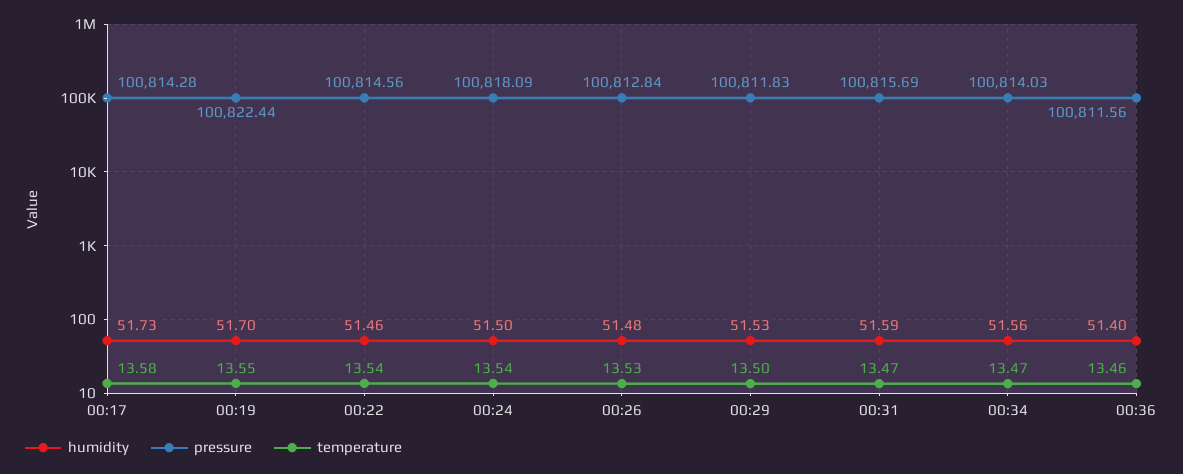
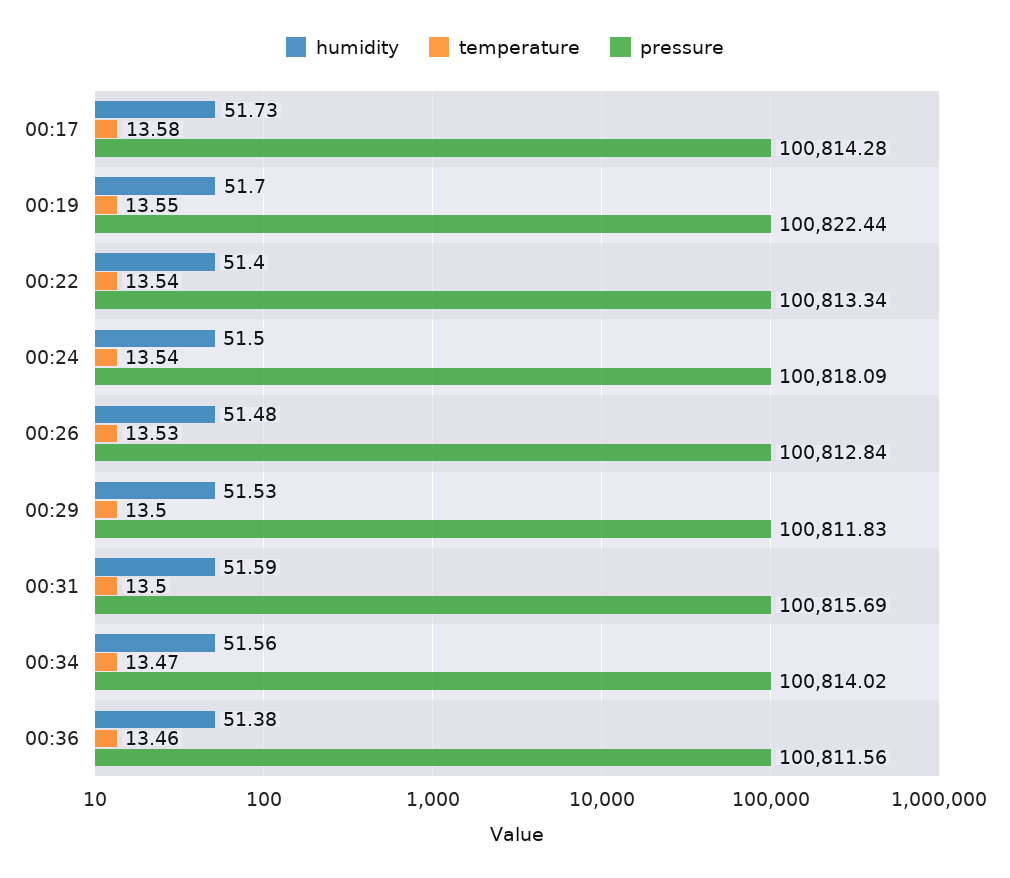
  {
    "humidity": {
      "00:17": 51.73,
      "00:19": 51.7,
-     "00:22": 51.46,
+     "00:22": 51.4,
      "00:24": 51.5,
      "00:26": 51.48,
      "00:29": 51.53,
      "00:31": 51.59,
      "00:34": 51.56,
-     "00:36": 51.4
+     "00:36": 51.38
    },
    "pressure": {
      "00:17": 100814.28,
      "00:19": 100822.44,
-     "00:22": 100814.56,
+     "00:22": 100813.34,
      "00:24": 100818.09,
      "00:26": 100812.84,
      "00:29": 100811.83,
      "00:31": 100815.69,
-     "00:34": 100814.03,
+     "00:34": 100814.02,
      "00:36": 100811.56
    },
    "temperature": {
      "00:17": 13.58,
      "00:19": 13.55,
      "00:22": 13.54,
      "00:24": 13.54,
      "00:26": 13.53,
      "00:29": 13.5,
-     "00:31": 13.47,
+     "00:31": 13.5,
      "00:34": 13.47,
      "00:36": 13.46
    }
  }

